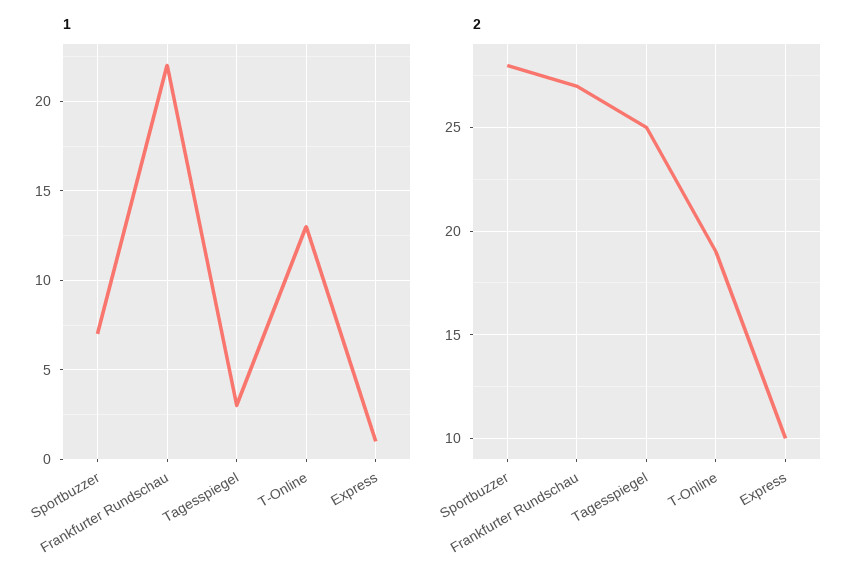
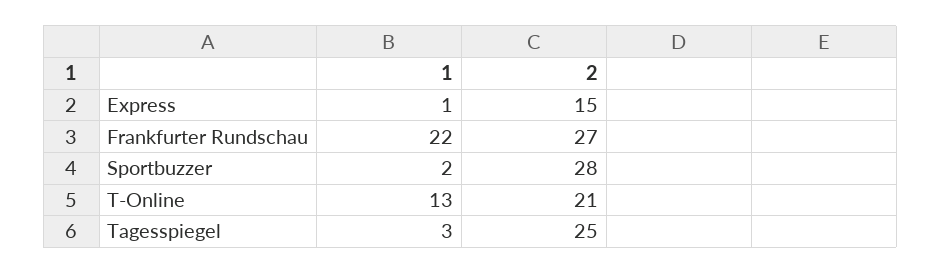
  {
    "1": {
-     "Sportbuzzer": 7,
+     "Sportbuzzer": 2,
      "Frankfurter Rundschau": 22,
      "Tagesspiegel": 3,
      "T-Online": 13,
      "Express": 1
    },
    "2": {
      "Sportbuzzer": 28,
      "Frankfurter Rundschau": 27,
      "Tagesspiegel": 25,
-     "T-Online": 19,
+     "T-Online": 21,
-     "Express": 10
+     "Express": 15
    }
  }

